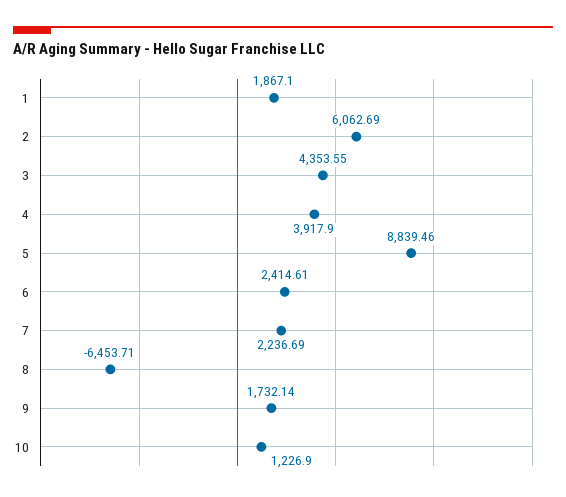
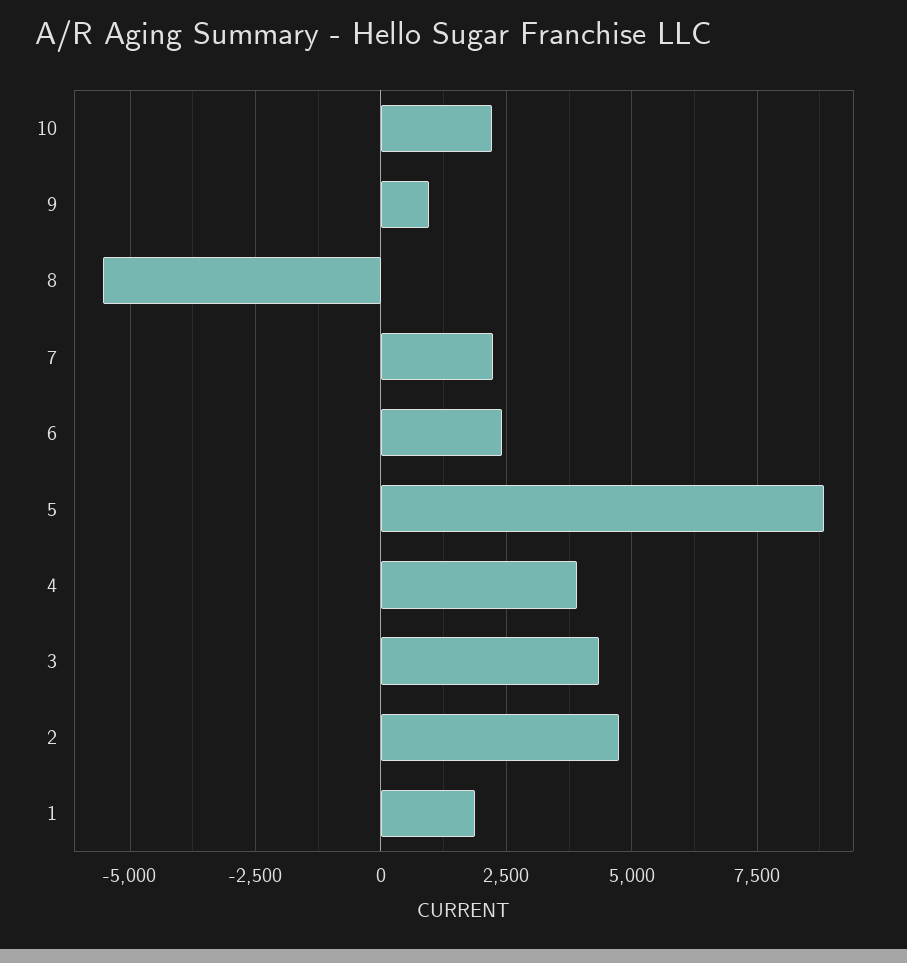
  {
    "1": 1867.1,
-   "2": 6062.69,
+   "2": 4750,
    "3": 4353.55,
    "4": 3917.9,
    "5": 8839.46,
    "6": 2414.61,
    "7": 2236.69,
-   "8": -6453.71,
+   "8": -5500,
-   "9": 1732.14,
+   "9": 1000,
-   "10": 1226.9
+   "10": 2250
  }

